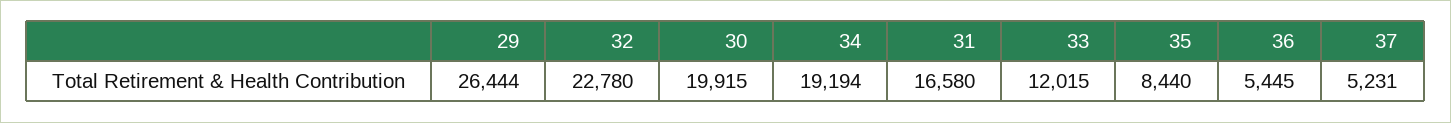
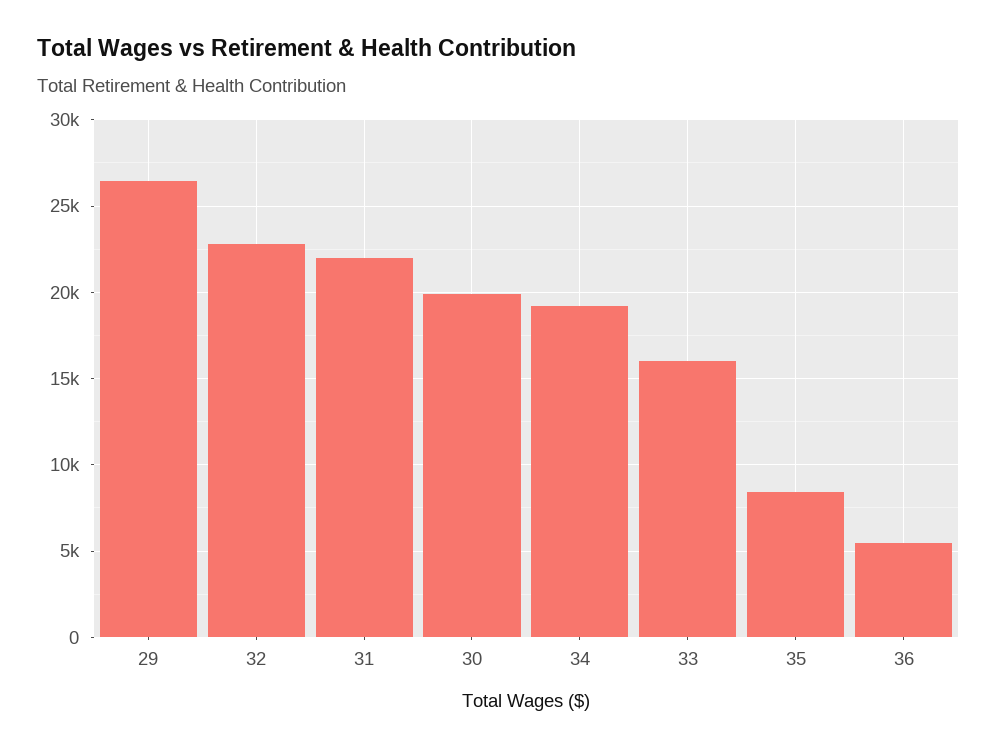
  {
    "29": 26444,
    "32": 22780,
    "30": 19915,
    "34": 19194,
-   "31": 16580,
+   "31": 22000,
-   "33": 12015,
+   "33": 16000,
    "35": 8440,
-   "36": 5445,
+   "36": 5445
-   "37": 5231
  }

